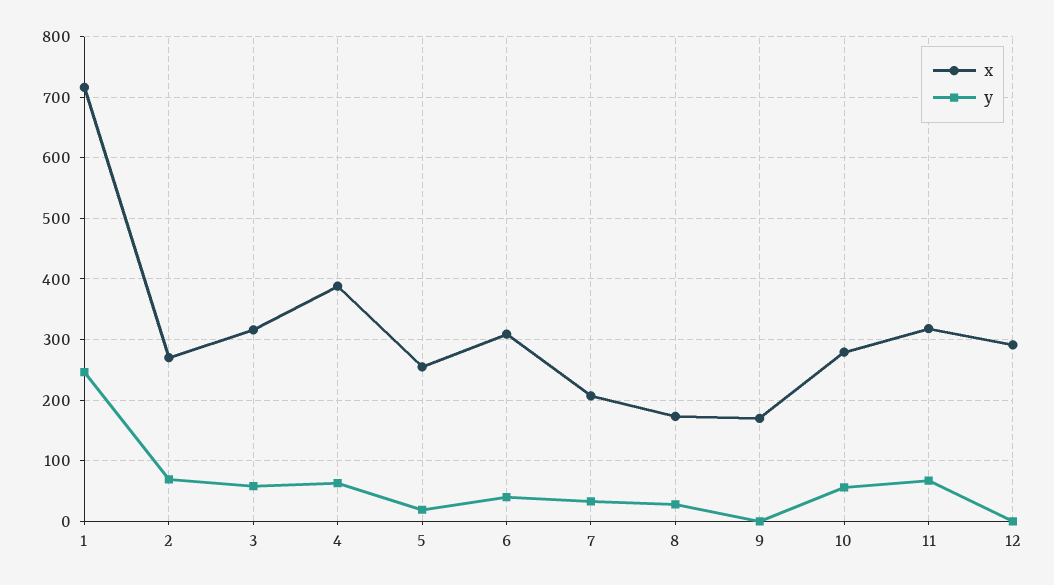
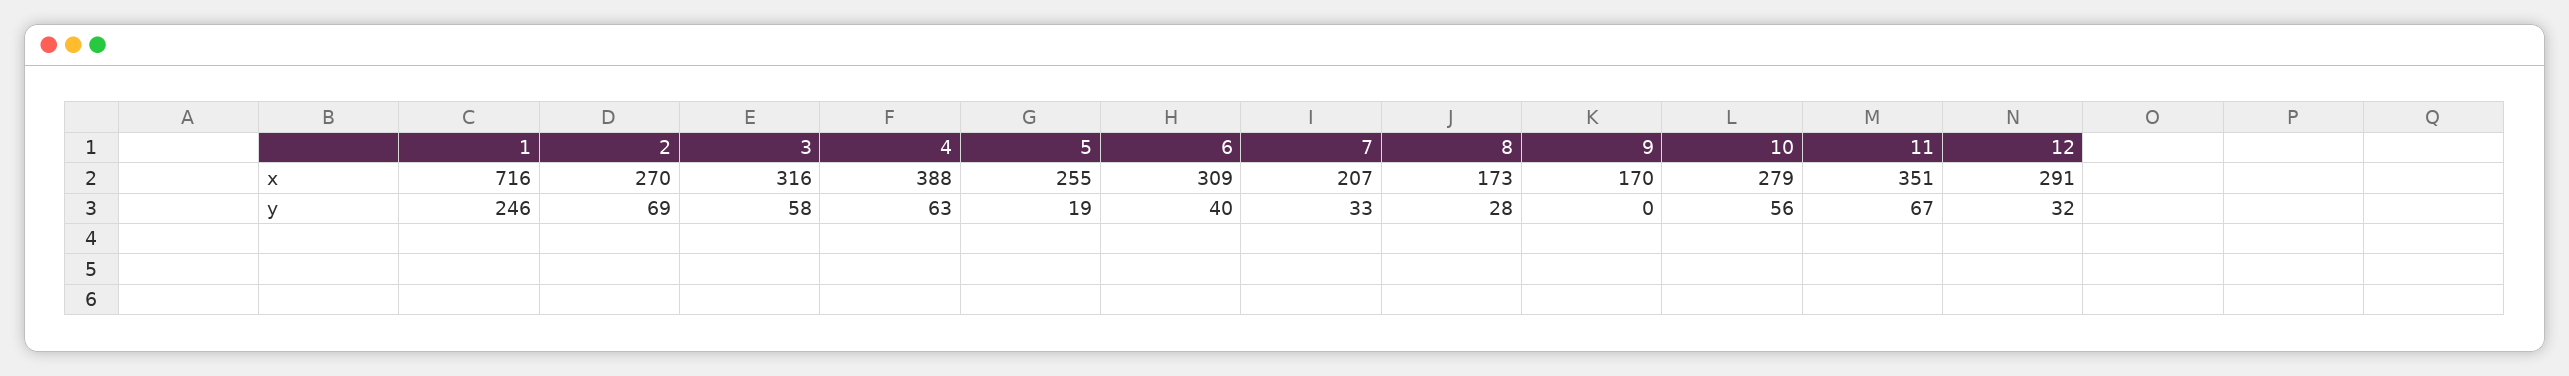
  {
    "x": {
      "1": 716,
      "2": 270,
      "3": 316,
      "4": 388,
      "5": 255,
      "6": 309,
      "7": 207,
      "8": 173,
      "9": 170,
      "10": 279,
-     "11": 320,
+     "11": 351,
      "12": 291
    },
    "y": {
      "1": 246,
      "2": 69,
      "3": 58,
      "4": 63,
      "5": 19,
      "6": 40,
      "7": 33,
      "8": 28,
      "9": 0,
      "10": 56,
      "11": 67,
-     "12": 0
+     "12": 32
    }
  }

